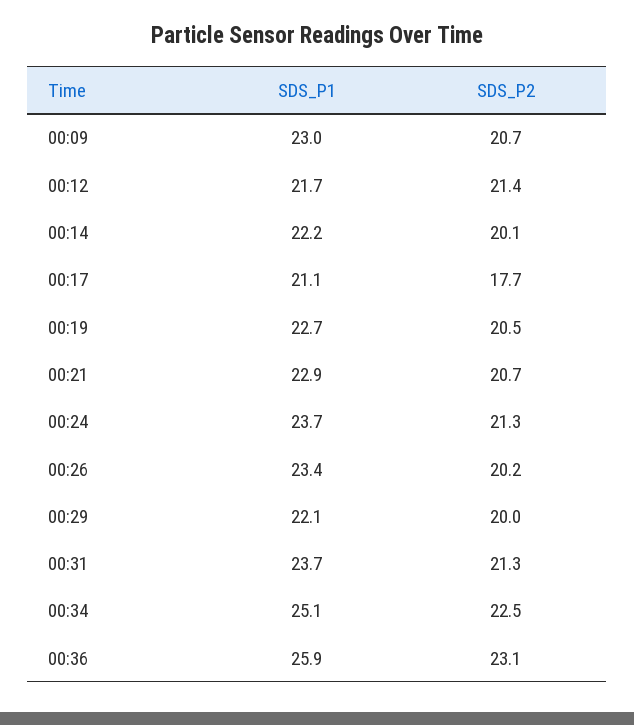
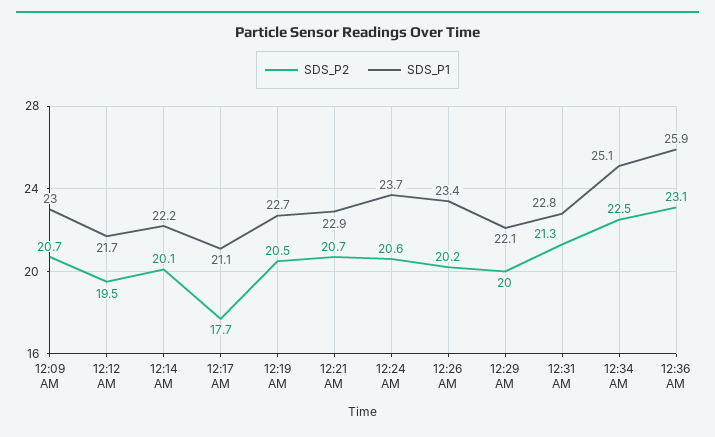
  {
    "SDS_P1": {
      "00:09": 23,
      "00:12": 21.7,
      "00:14": 22.2,
      "00:17": 21.1,
      "00:19": 22.7,
      "00:21": 22.9,
      "00:24": 23.7,
      "00:26": 23.4,
      "00:29": 22.1,
-     "00:31": 23.7,
+     "00:31": 22.8,
      "00:34": 25.1,
      "00:36": 25.9
    },
    "SDS_P2": {
      "00:09": 20.7,
-     "00:12": 21.4,
+     "00:12": 19.5,
      "00:14": 20.1,
      "00:17": 17.7,
      "00:19": 20.5,
      "00:21": 20.7,
-     "00:24": 21.3,
+     "00:24": 20.6,
      "00:26": 20.2,
      "00:29": 20,
      "00:31": 21.3,
      "00:34": 22.5,
      "00:36": 23.1
    }
  }

